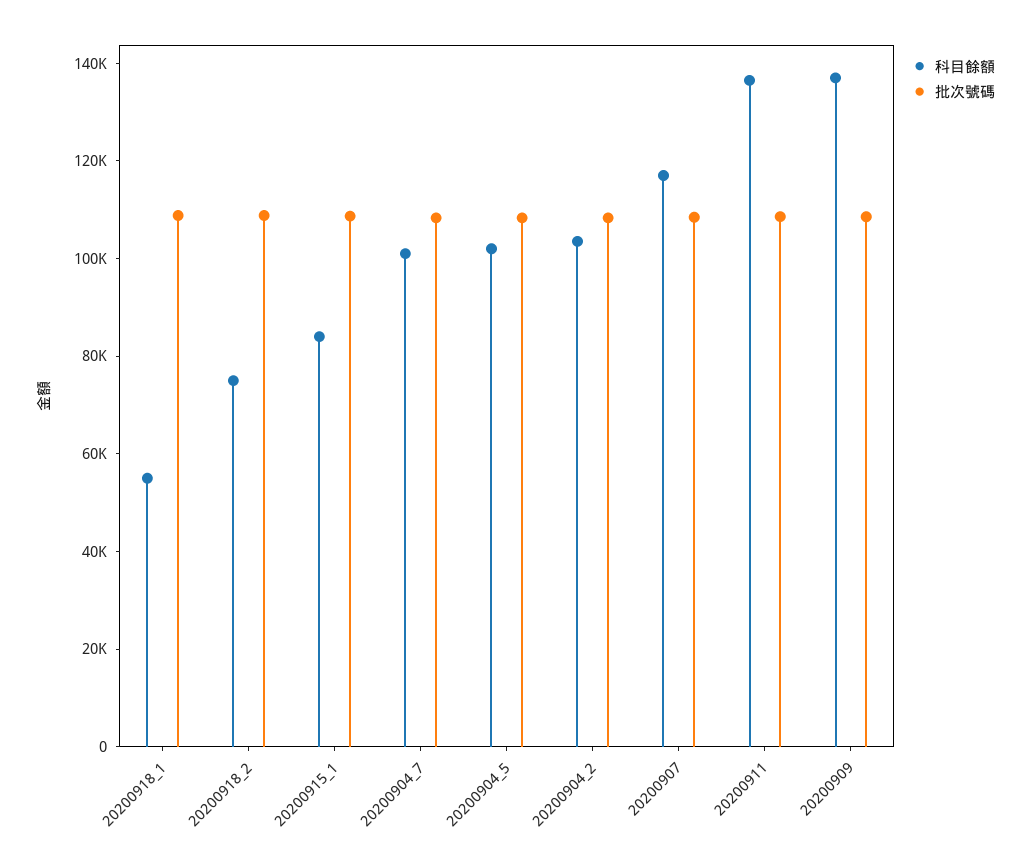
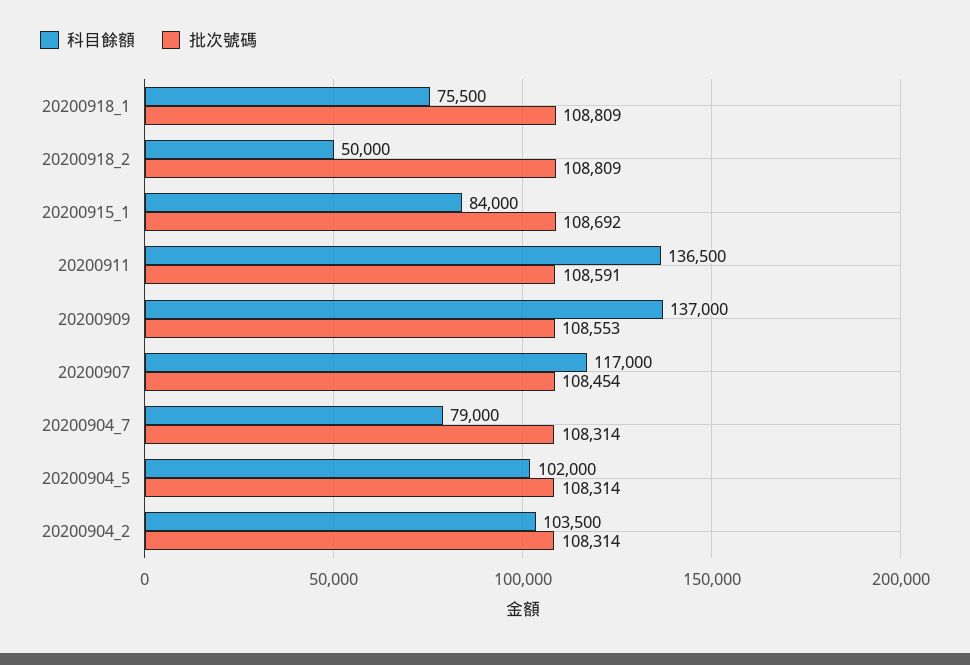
  {
    "科目餘額": {
-     "20200918_1": 55000,
+     "20200918_1": 75500,
-     "20200918_2": 75000,
+     "20200918_2": 50000,
      "20200915_1": 84000,
-     "20200904_7": 100000,
+     "20200904_7": 79000,
      "20200904_5": 102000,
      "20200904_2": 103500,
      "20200907": 117000,
      "20200911": 136500,
      "20200909": 137000
    },
    "批次號碼": {
      "20200918_1": 108809,
      "20200918_2": 108809,
      "20200915_1": 108692,
      "20200904_7": 108314,
      "20200904_5": 108314,
      "20200904_2": 108314,
      "20200907": 108454,
      "20200911": 108591,
      "20200909": 108553
    }
  }

